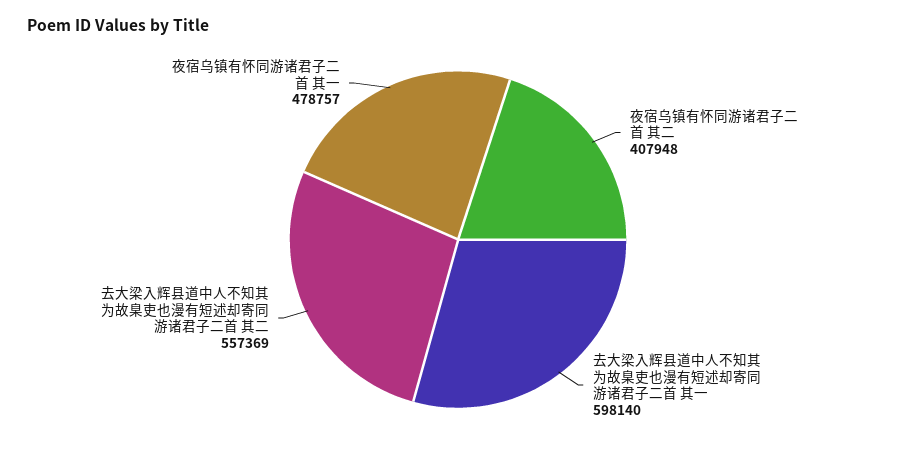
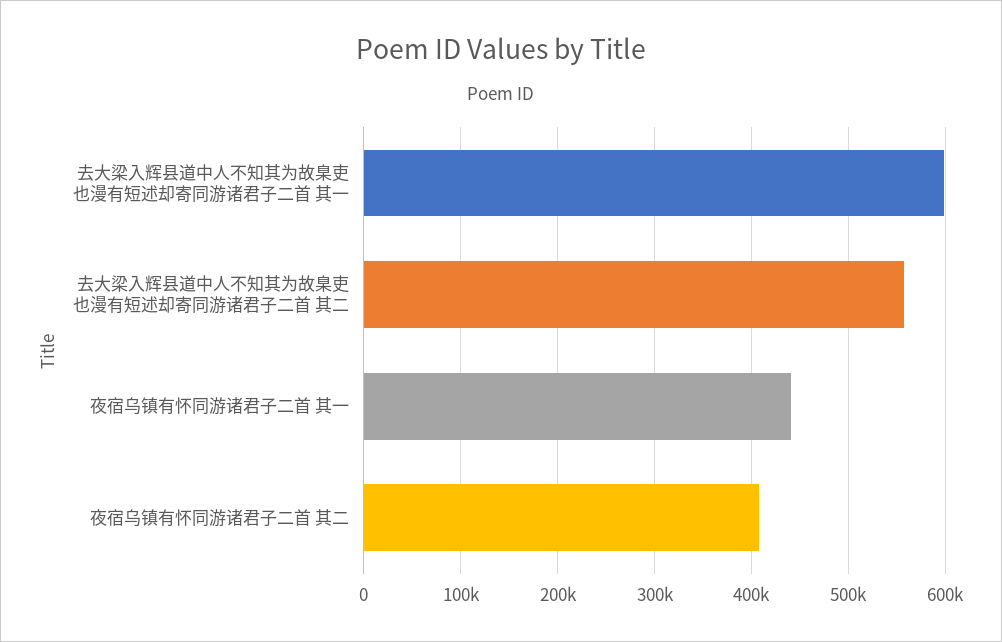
  {
    "夜宿乌镇有怀同游诸君子二首 其二": 407948,
    "去大梁入辉县道中人不知其为故臬吏也漫有短述却寄同游诸君子二首 其一": 598140,
    "去大梁入辉县道中人不知其为故臬吏也漫有短述却寄同游诸君子二首 其二": 557369,
-   "夜宿乌镇有怀同游诸君子二首 其一": 478757
+   "夜宿乌镇有怀同游诸君子二首 其一": 440000
  }

